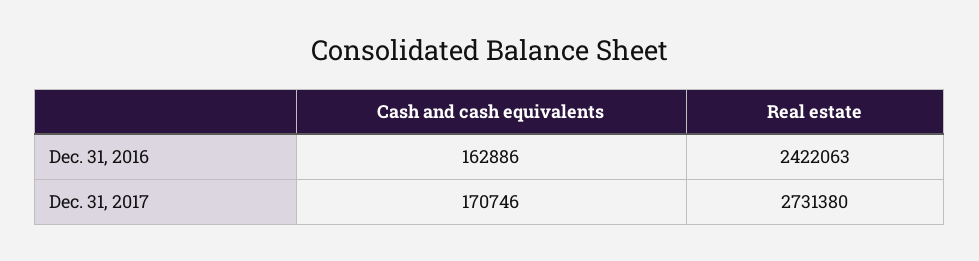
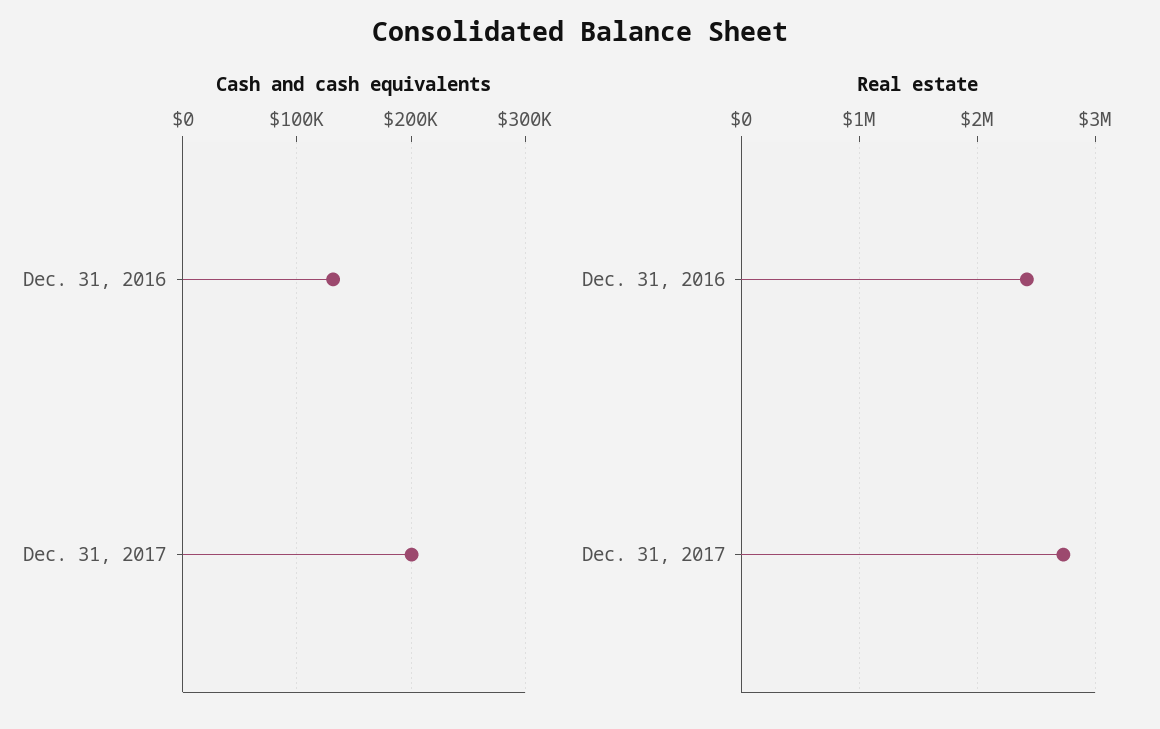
  {
    "Cash and cash equivalents": {
-     "Dec. 31, 2016": 162886,
+     "Dec. 31, 2016": 130000,
-     "Dec. 31, 2017": 170746
+     "Dec. 31, 2017": 200000
    },
    "Real estate": {
      "Dec. 31, 2016": 2422063,
      "Dec. 31, 2017": 2731380
    }
  }

